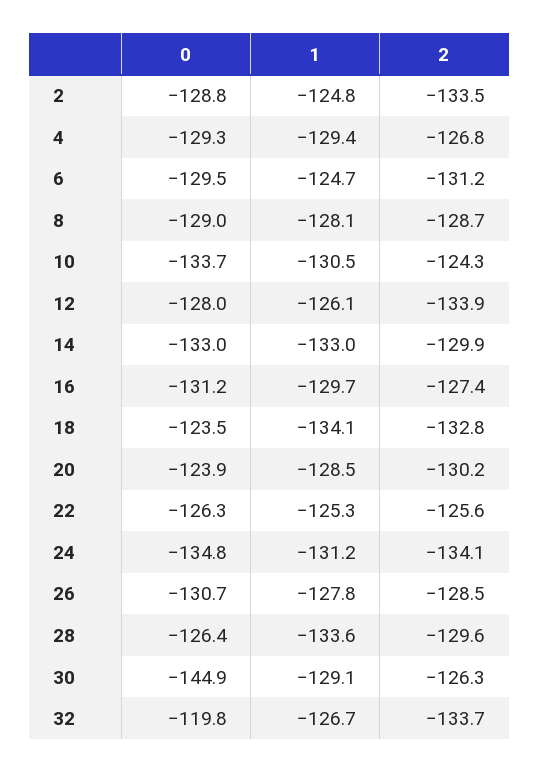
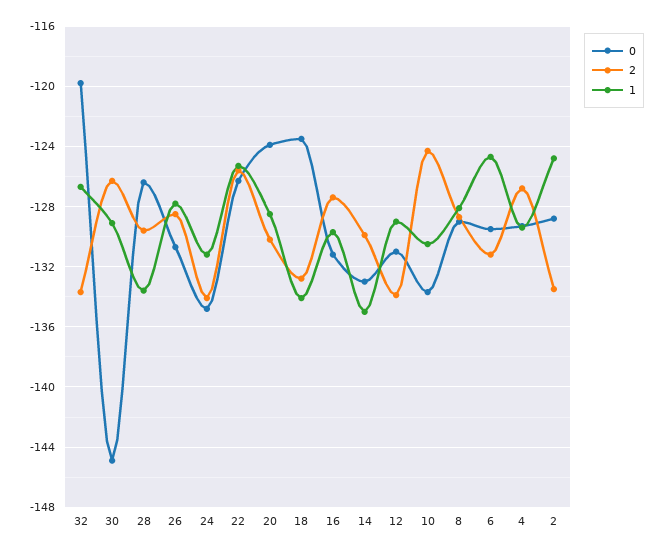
  {
    "0": {
      "2": -128.8,
      "4": -129.3,
      "6": -129.5,
      "8": -129,
      "10": -133.7,
-     "12": -128,
+     "12": -131,
      "14": -133,
      "16": -131.2,
      "18": -123.5,
      "20": -123.9,
      "22": -126.3,
      "24": -134.8,
      "26": -130.7,
      "28": -126.4,
      "30": -144.9,
      "32": -119.8
    },
    "1": {
      "2": -124.8,
      "4": -129.4,
      "6": -124.7,
      "8": -128.1,
      "10": -130.5,
-     "12": -126.1,
+     "12": -129,
-     "14": -133,
+     "14": -135,
      "16": -129.7,
      "18": -134.1,
      "20": -128.5,
      "22": -125.3,
      "24": -131.2,
      "26": -127.8,
      "28": -133.6,
      "30": -129.1,
      "32": -126.7
    },
    "2": {
      "2": -133.5,
      "4": -126.8,
      "6": -131.2,
      "8": -128.7,
      "10": -124.3,
      "12": -133.9,
      "14": -129.9,
      "16": -127.4,
      "18": -132.8,
      "20": -130.2,
      "22": -125.6,
      "24": -134.1,
      "26": -128.5,
      "28": -129.6,
      "30": -126.3,
      "32": -133.7
    }
  }

